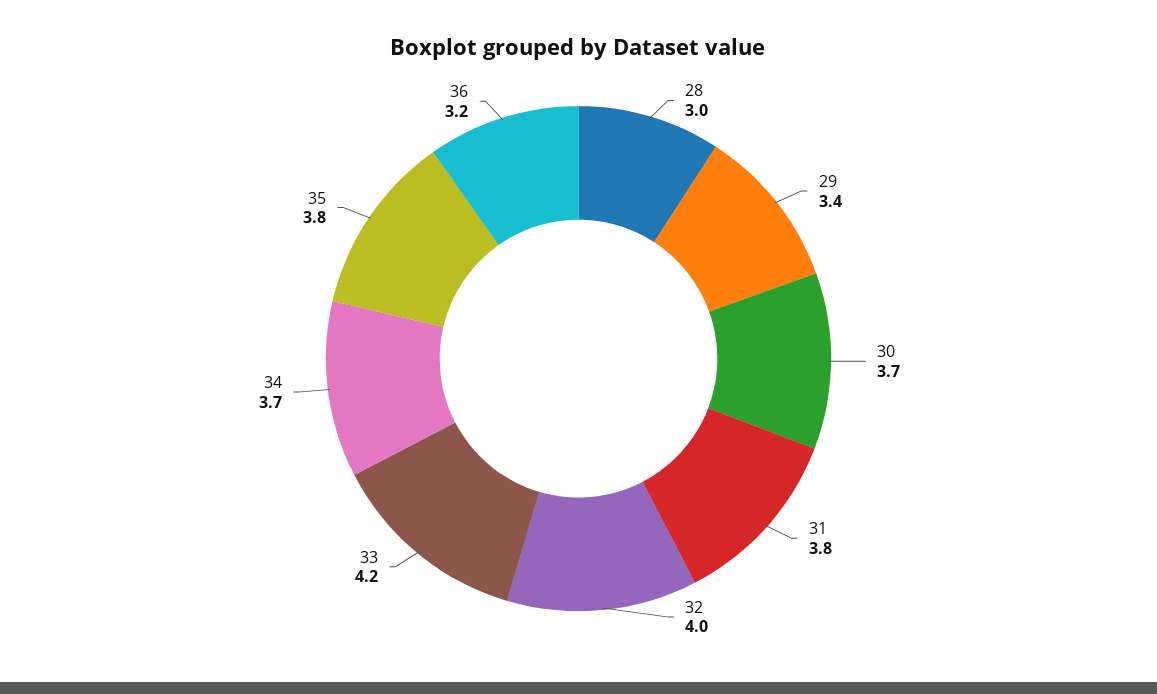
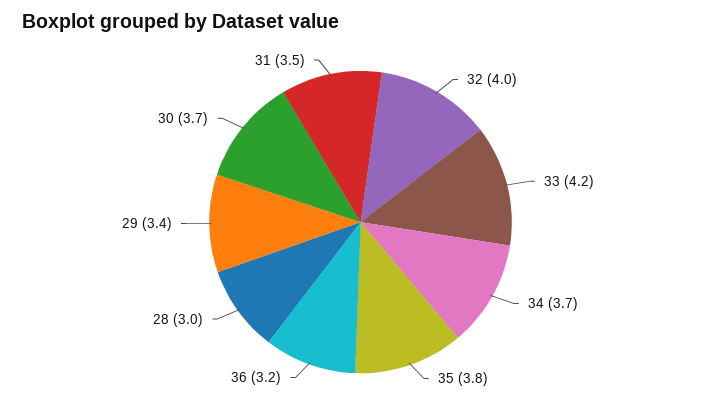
  {
    "28": 3,
    "29": 3.4,
    "30": 3.7,
-   "31": 3.8,
+   "31": 3.5,
    "32": 4,
    "33": 4.2,
    "34": 3.7,
    "35": 3.8,
    "36": 3.2
  }

